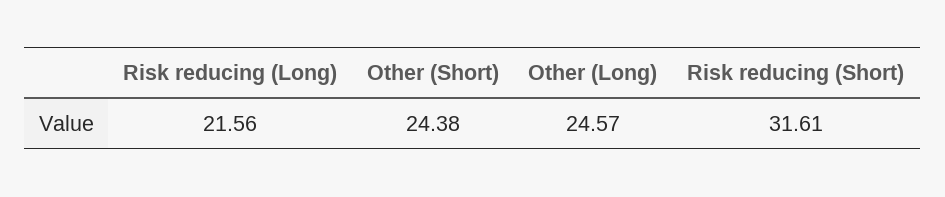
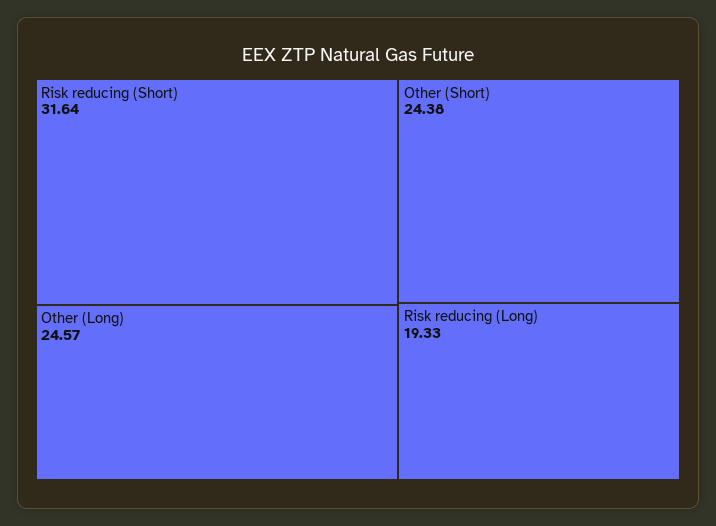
  {
-   "Risk reducing (Long)": 21.56,
+   "Risk reducing (Long)": 19.33,
    "Other (Short)": 24.38,
    "Other (Long)": 24.57,
-   "Risk reducing (Short)": 31.61
+   "Risk reducing (Short)": 31.64
  }

